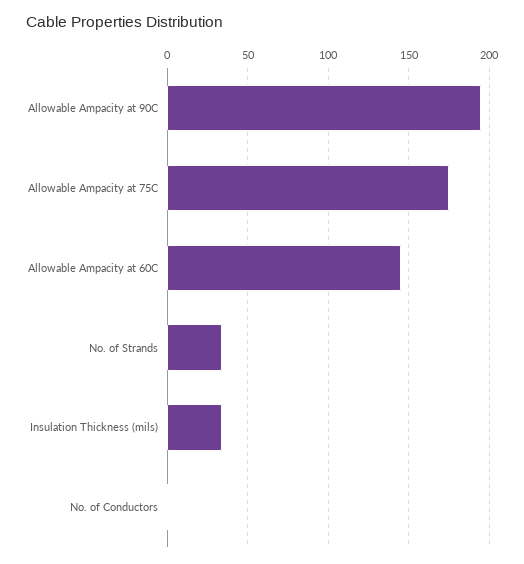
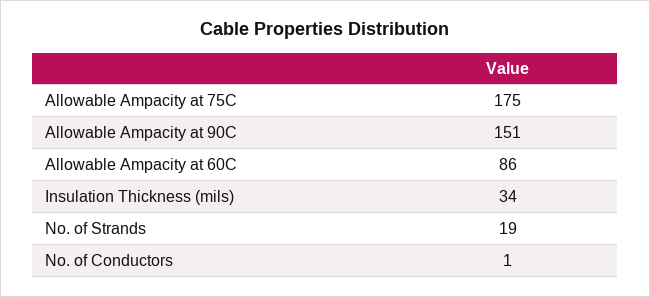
  {
-   "Allowable Ampacity at 90C": 195,
+   "Allowable Ampacity at 90C": 151,
    "Allowable Ampacity at 75C": 175,
-   "Allowable Ampacity at 60C": 145,
+   "Allowable Ampacity at 60C": 86,
-   "No. of Strands": 35,
+   "No. of Strands": 19,
    "Insulation Thickness (mils)": 34,
    "No. of Conductors": 1
  }

